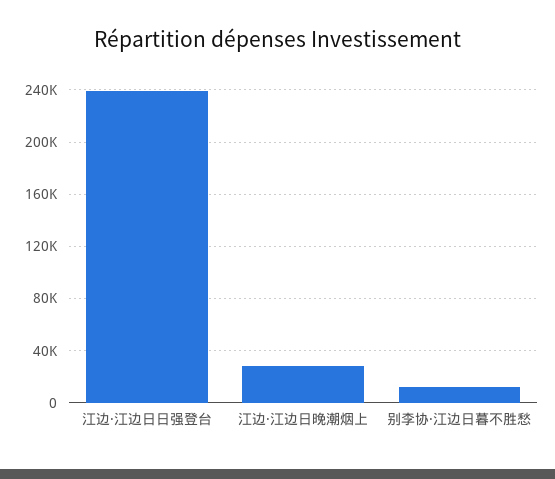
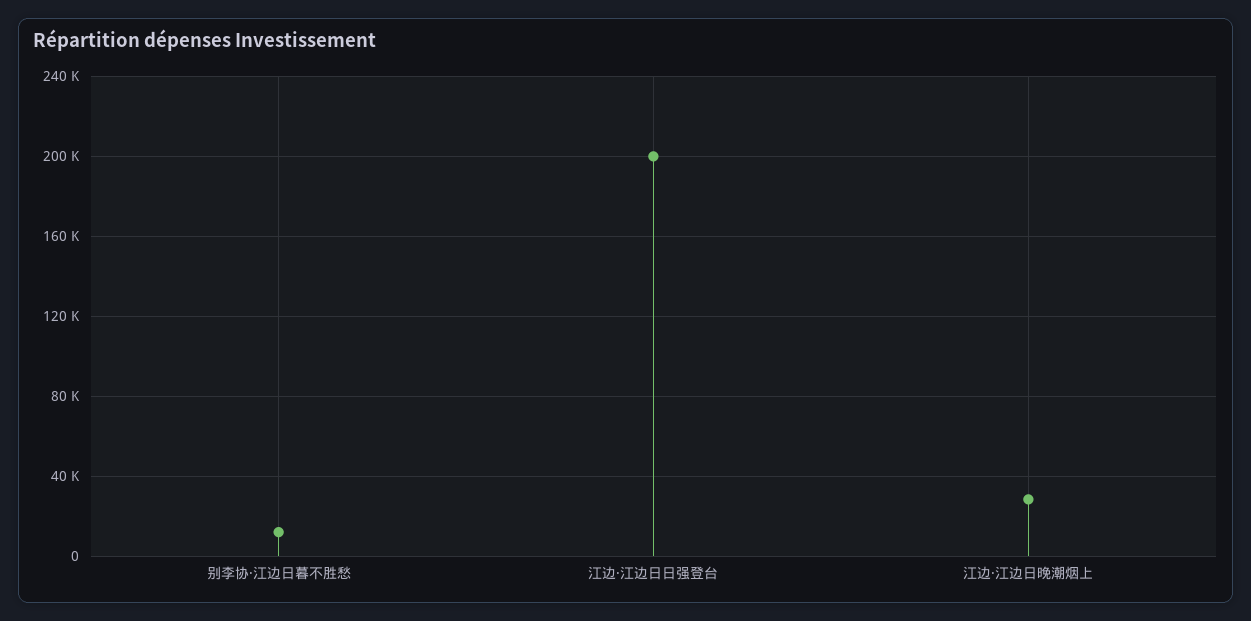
  {
-   "江边·江边日日强登台": 240000,
+   "江边·江边日日强登台": 200000,
    "江边·江边日晚潮烟上": 30000,
    "别李协·江边日暮不胜愁": 10000
  }

